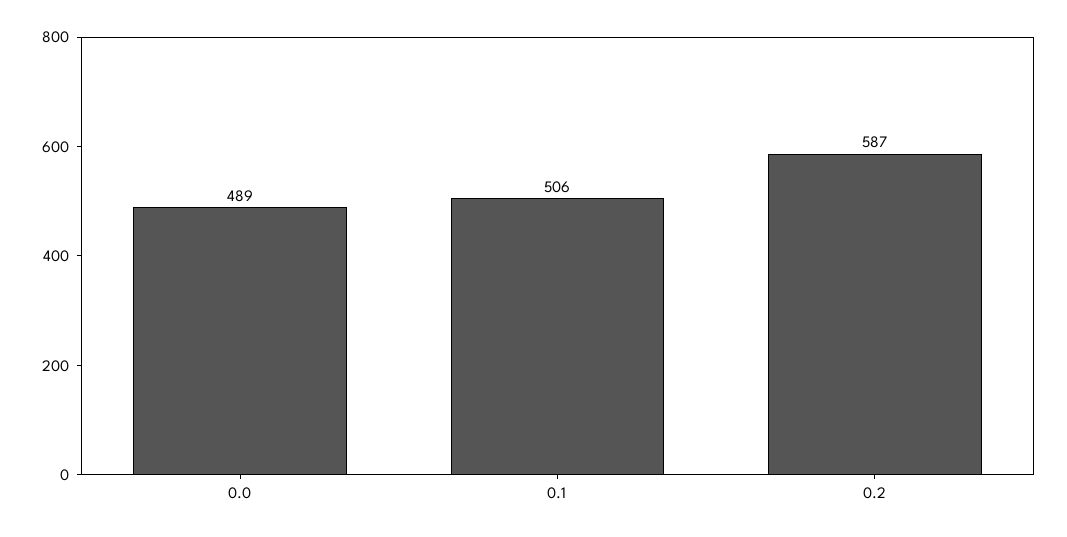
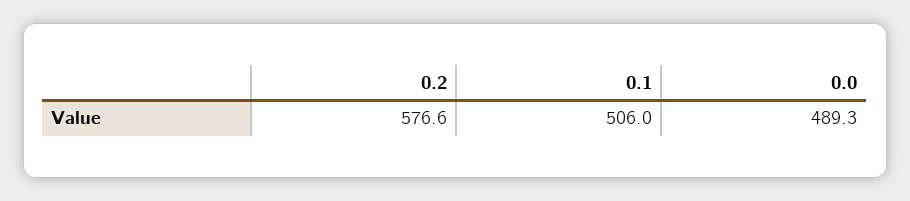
  {
    "0.0": 489.3,
    "0.1": 506,
-   "0.2": 587
+   "0.2": 576.6
  }

